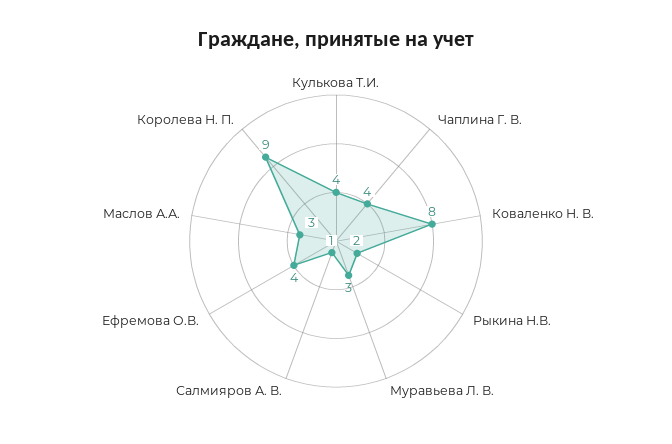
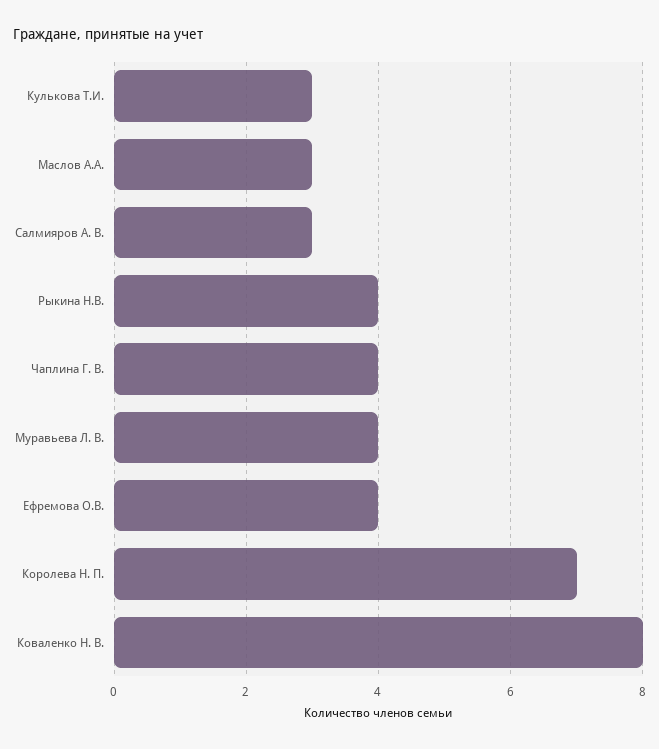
  {
-   "Кулькова Т.И.": 4,
+   "Кулькова Т.И.": 3,
    "Чаплина Г. В.": 4,
    "Коваленко Н. В.": 8,
-   "Рыкина Н.В.": 2,
+   "Рыкина Н.В.": 4,
-   "Муравьева Л. В.": 3,
+   "Муравьева Л. В.": 4,
-   "Салмияров А. В.": 1,
+   "Салмияров А. В.": 3,
    "Ефремова О.В.": 4,
    "Маслов А.А.": 3,
-   "Королева Н. П.": 9
+   "Королева Н. П.": 7
  }

